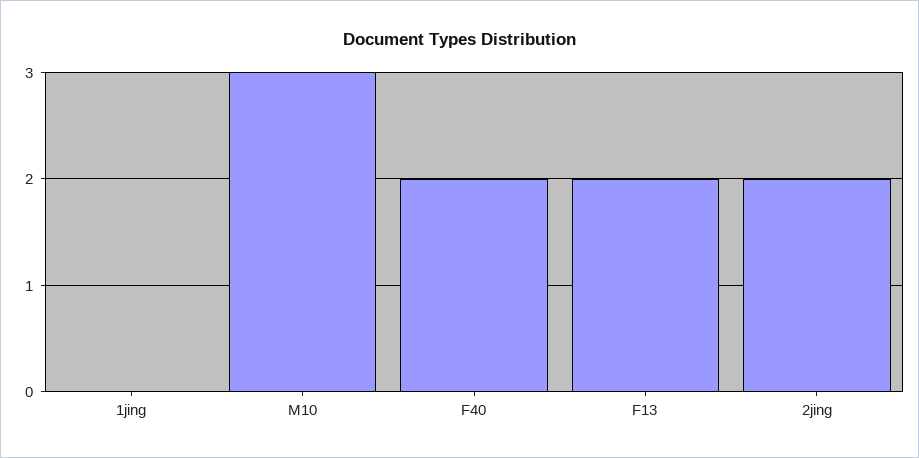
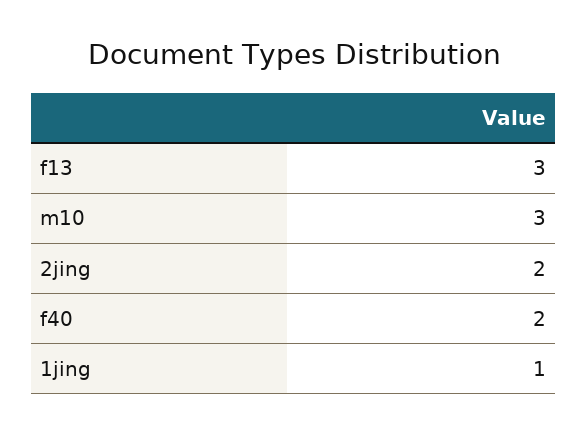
  {
-   "1jing": 0,
+   "1jing": 1,
    "M10": 3,
    "F40": 2,
-   "F13": 2,
+   "F13": 3,
    "2jing": 2
  }

